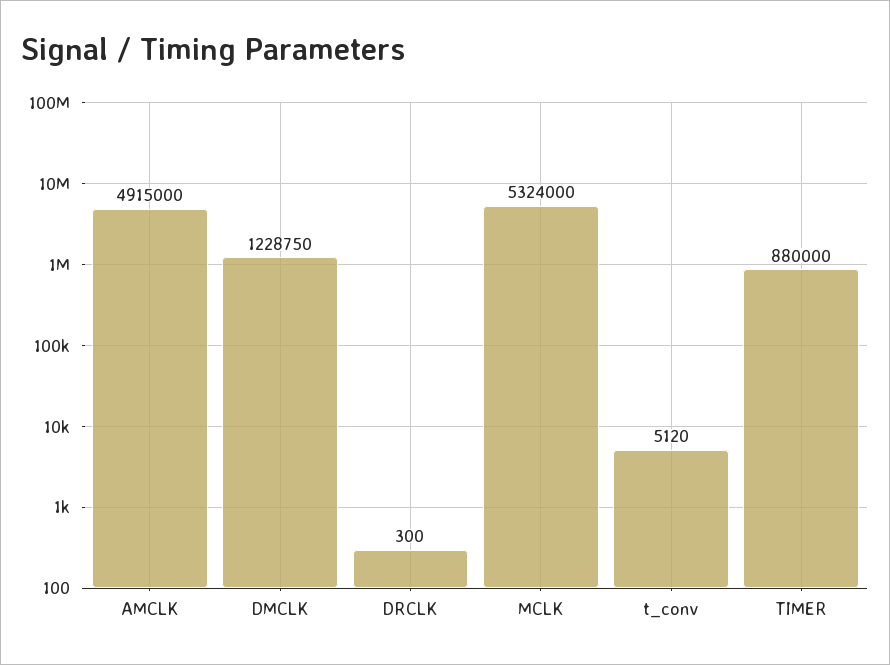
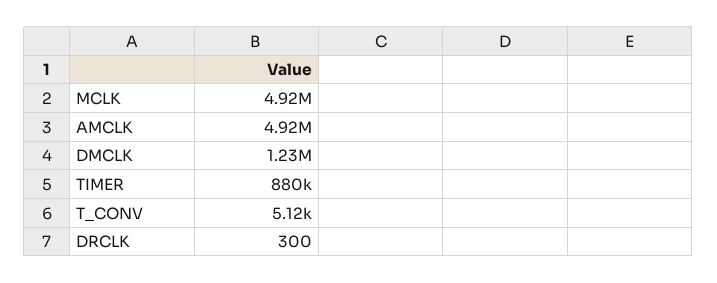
  {
    "AMCLK": 4915000,
    "DMCLK": 1228750,
    "DRCLK": 300,
-   "MCLK": 5324000,
+   "MCLK": 4920000,
    "t_conv": 5120,
    "TIMER": 880000
  }

